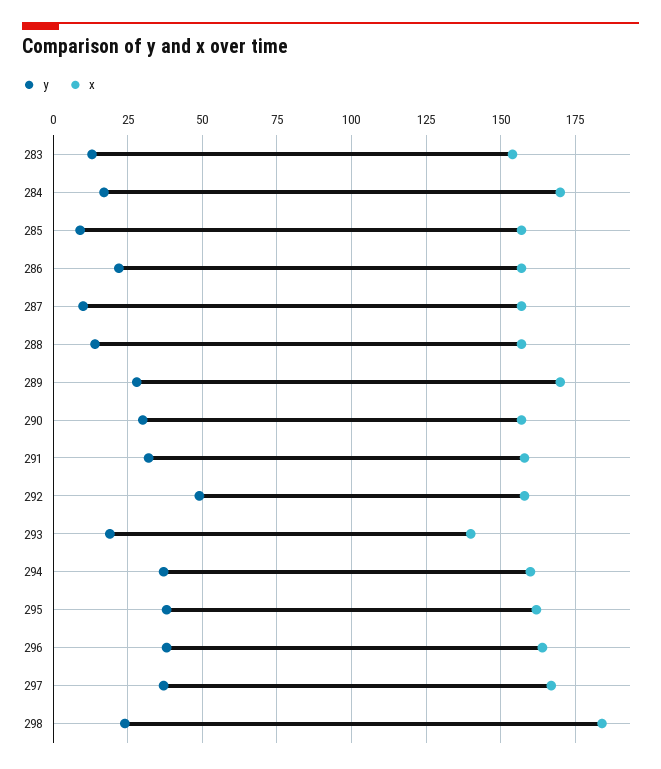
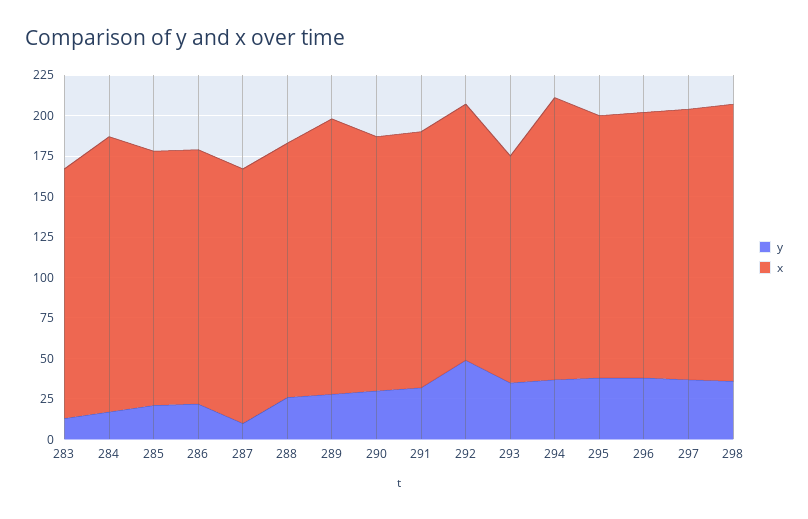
  {
    "y": {
      "283": 15,
      "284": 15,
-     "285": 10,
+     "285": 20,
      "286": 20,
      "287": 10,
-     "288": 15,
+     "288": 25,
      "289": 30,
      "290": 30,
      "291": 30,
      "292": 50,
-     "293": 20,
+     "293": 35,
      "294": 35,
      "295": 40,
      "296": 40,
      "297": 35,
-     "298": 25
+     "298": 35
    },
    "x": {
      "283": 155,
      "284": 170,
      "285": 155,
      "286": 155,
      "287": 155,
      "288": 155,
      "289": 170,
      "290": 155,
      "291": 160,
      "292": 160,
      "293": 140,
-     "294": 160,
+     "294": 175,
      "295": 160,
      "296": 165,
      "297": 165,
-     "298": 185
+     "298": 170
    }
  }

